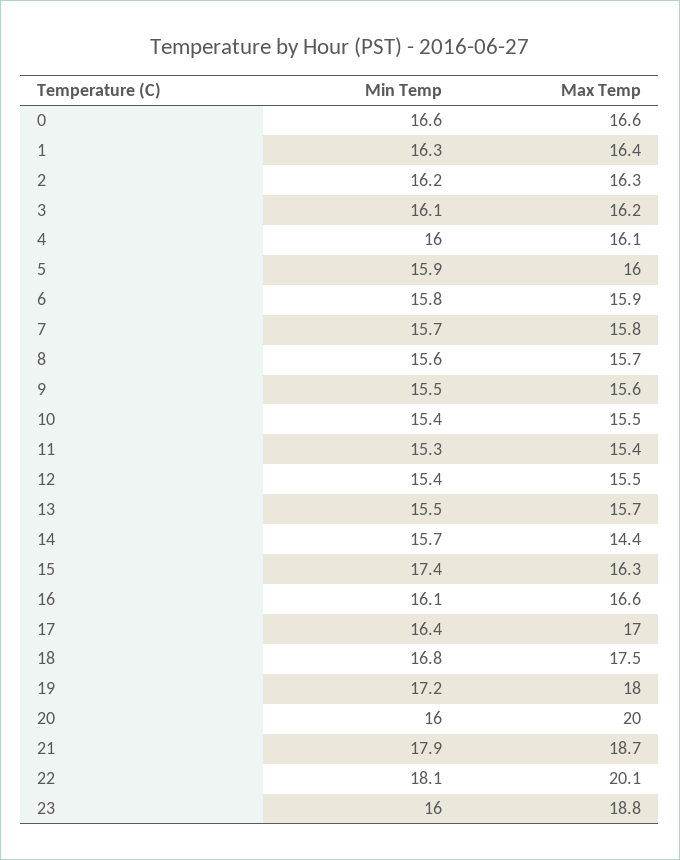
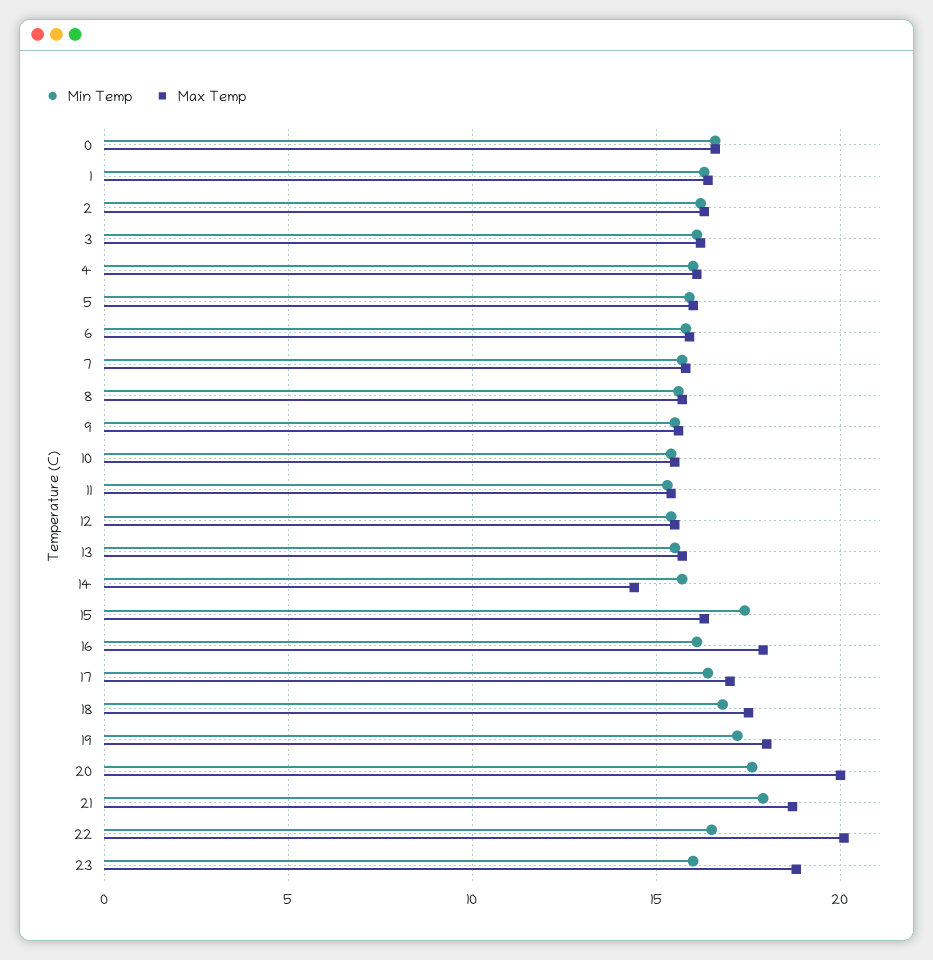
  {
    "Min Temp": {
      "0": 16.6,
      "1": 16.3,
      "2": 16.2,
      "3": 16.1,
      "4": 16,
      "5": 15.9,
      "6": 15.8,
      "7": 15.7,
      "8": 15.6,
      "9": 15.5,
      "10": 15.4,
      "11": 15.3,
      "12": 15.4,
      "13": 15.5,
      "14": 15.7,
      "15": 17.4,
      "16": 16.1,
      "17": 16.4,
      "18": 16.8,
      "19": 17.2,
-     "20": 16,
+     "20": 17.5,
      "21": 17.9,
-     "22": 18.1,
+     "22": 16.5,
      "23": 16
    },
    "Max Temp": {
      "0": 16.6,
      "1": 16.4,
      "2": 16.3,
      "3": 16.2,
      "4": 16.1,
      "5": 16,
      "6": 15.9,
      "7": 15.8,
      "8": 15.7,
      "9": 15.6,
      "10": 15.5,
      "11": 15.4,
      "12": 15.5,
      "13": 15.7,
      "14": 14.4,
      "15": 16.3,
-     "16": 16.6,
+     "16": 18,
      "17": 17,
      "18": 17.5,
      "19": 18,
      "20": 20,
      "21": 18.7,
      "22": 20.1,
      "23": 18.8
    }
  }

